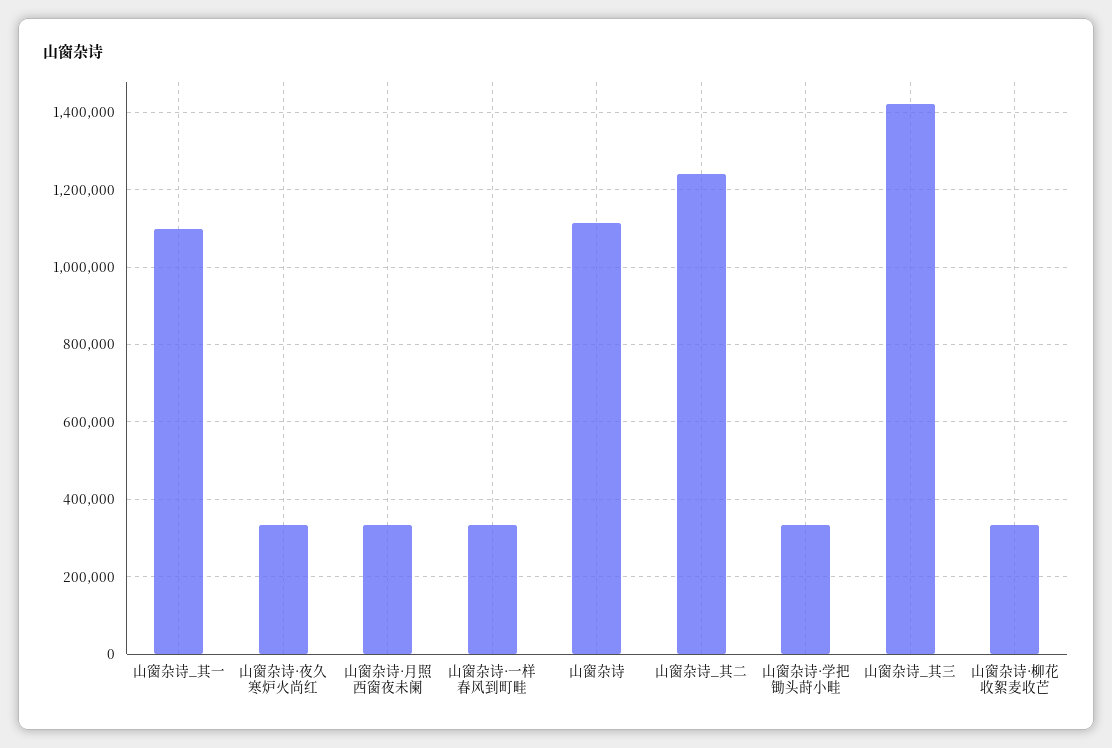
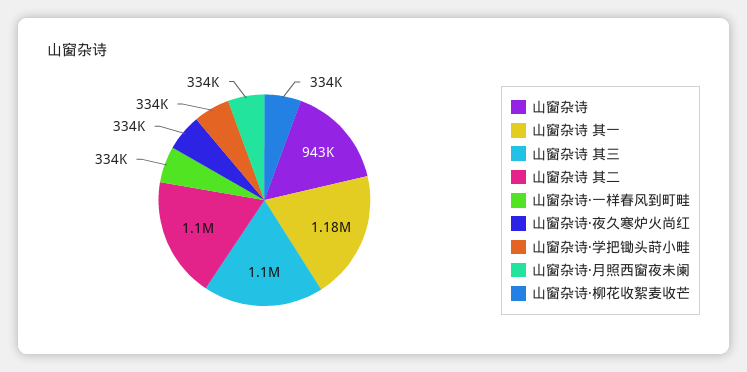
  {
-   "山窗杂诗_其一": 1100000,
+   "山窗杂诗_其一": 1180000,
    "山窗杂诗·夜久寒炉火尚红": 334000,
    "山窗杂诗·月照西窗夜未阑": 334000,
    "山窗杂诗·一样春风到町畦": 334000,
-   "山窗杂诗": 1120000,
+   "山窗杂诗": 943000,
-   "山窗杂诗_其二": 1240000,
+   "山窗杂诗_其二": 1100000,
    "山窗杂诗·学把锄头莳小畦": 334000,
-   "山窗杂诗_其三": 1420000,
+   "山窗杂诗_其三": 1100000,
    "山窗杂诗·柳花收絮麦收芒": 334000
  }

